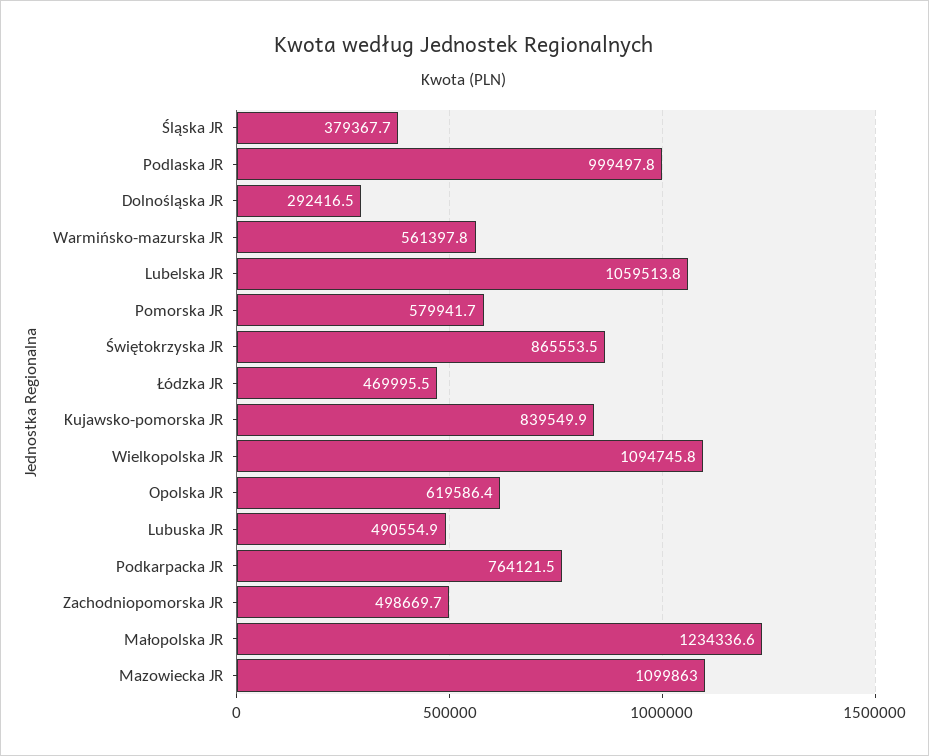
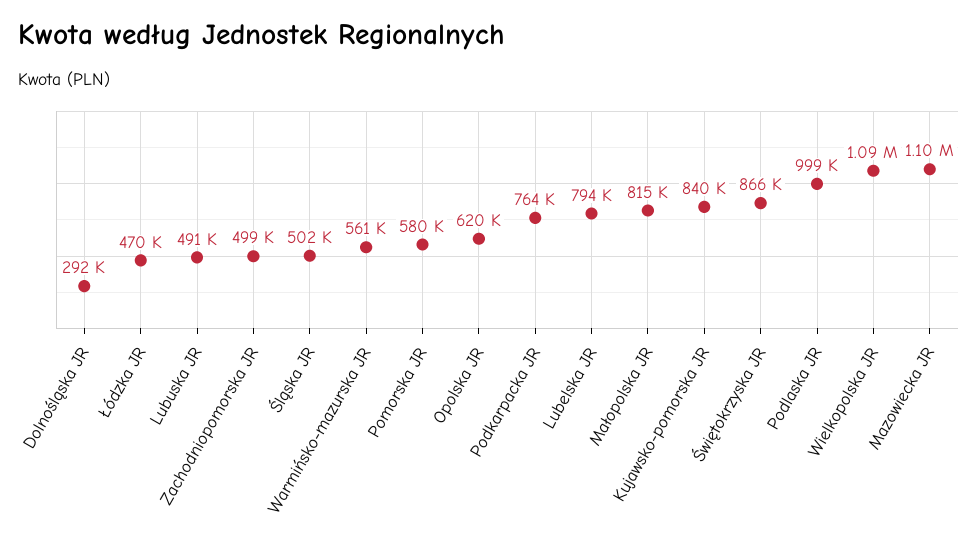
  {
-   "Śląska JR": 379367.7,
+   "Śląska JR": 502000,
    "Podlaska JR": 999497.8,
    "Dolnośląska JR": 292416.5,
    "Warmińsko-mazurska JR": 561397.8,
-   "Lubelska JR": 1059513.8,
+   "Lubelska JR": 794000,
    "Pomorska JR": 579941.7,
    "Świętokrzyska JR": 865553.5,
    "Łódzka JR": 469995.5,
    "Kujawsko-pomorska JR": 839549.9,
    "Wielkopolska JR": 1094745.8,
    "Opolska JR": 619586.4,
    "Lubuska JR": 490554.9,
    "Podkarpacka JR": 764121.5,
    "Zachodniopomorska JR": 498669.7,
-   "Małopolska JR": 1234336.6,
+   "Małopolska JR": 815000,
    "Mazowiecka JR": 1099863
  }

